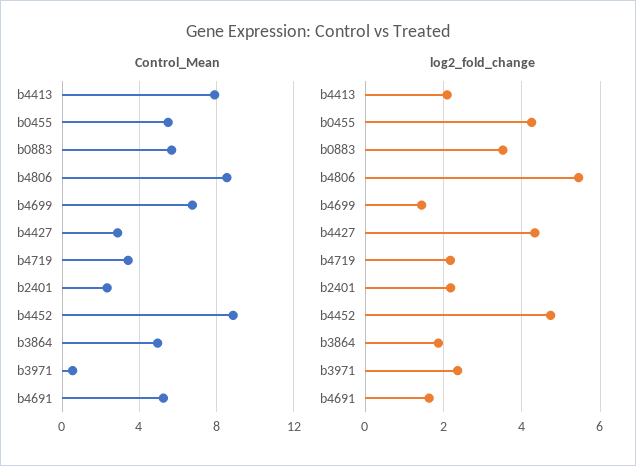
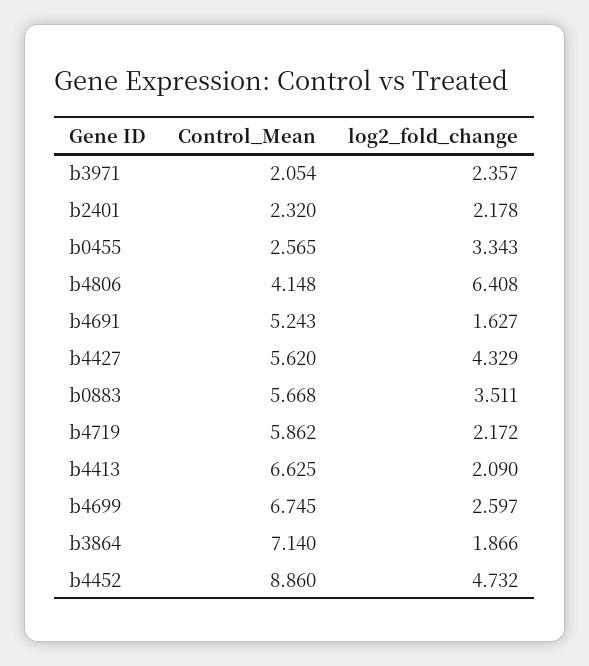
  {
    "Control_Mean": {
-     "b4413": 8,
+     "b4413": 6.625,
-     "b0455": 5.5,
+     "b0455": 2.565,
      "b0883": 5.668,
-     "b4806": 8.5,
+     "b4806": 4.148,
      "b4699": 6.745,
-     "b4427": 3,
+     "b4427": 5.62,
-     "b4719": 3.5,
+     "b4719": 5.862,
      "b2401": 2.32,
      "b4452": 8.86,
-     "b3864": 5,
+     "b3864": 7.14,
-     "b3971": 0.5,
+     "b3971": 2.054,
      "b4691": 5.243
    },
    "log2_fold_change": {
      "b4413": 2.09,
-     "b0455": 4.2,
+     "b0455": 3.343,
      "b0883": 3.511,
-     "b4806": 5.4,
+     "b4806": 6.408,
-     "b4699": 1.4,
+     "b4699": 2.597,
      "b4427": 4.329,
      "b4719": 2.172,
      "b2401": 2.178,
      "b4452": 4.732,
      "b3864": 1.866,
      "b3971": 2.357,
      "b4691": 1.627
    }
  }

